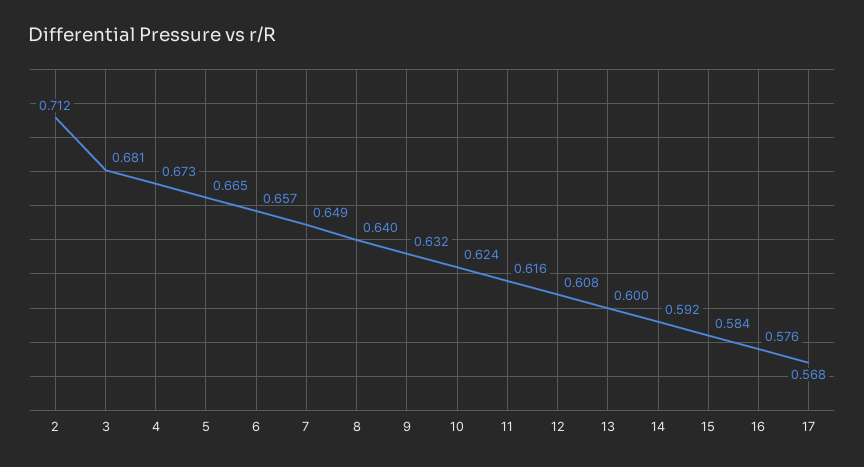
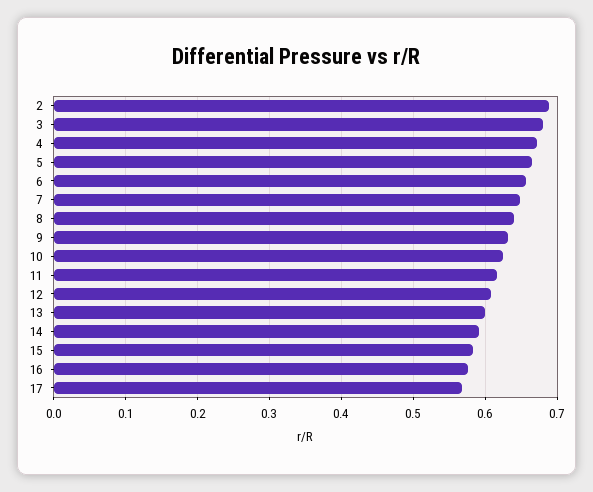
  {
-   "2": 0.712,
+   "2": 0.69,
    "3": 0.681,
    "4": 0.673,
    "5": 0.665,
    "6": 0.657,
    "7": 0.649,
    "8": 0.64,
    "9": 0.632,
    "10": 0.624,
    "11": 0.616,
    "12": 0.608,
    "13": 0.6,
    "14": 0.592,
    "15": 0.584,
    "16": 0.576,
    "17": 0.568
  }

